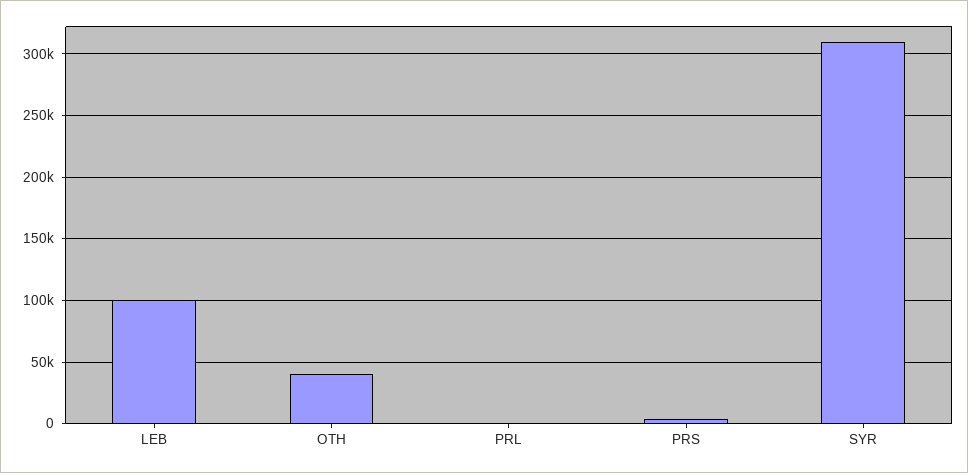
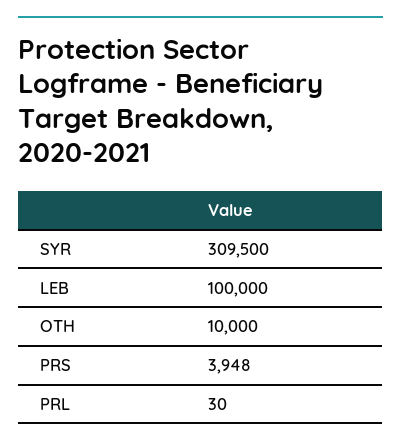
  {
    "LEB": 100000,
-   "OTH": 40000,
+   "OTH": 10000,
    "PRL": 30,
    "PRS": 3948,
    "SYR": 309500
  }

